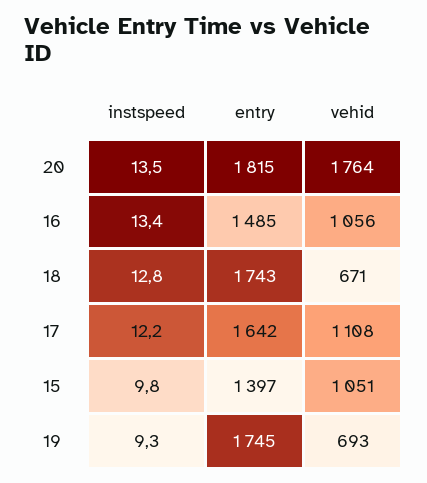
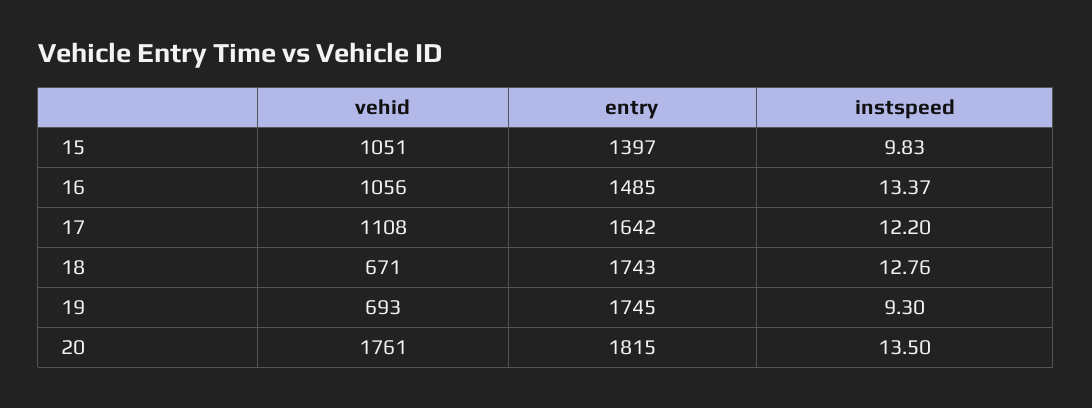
  {
    "instspeed": {
      "20": 13.5,
      "16": 13.37,
      "18": 12.76,
      "17": 12.2,
      "15": 9.83,
      "19": 9.3
    },
    "entry": {
      "20": 1815,
      "16": 1485,
      "18": 1743,
      "17": 1642,
      "15": 1397,
      "19": 1745
    },
    "vehid": {
-     "20": 1764,
+     "20": 1761,
      "16": 1056,
      "18": 671,
      "17": 1108,
      "15": 1051,
      "19": 693
    }
  }

